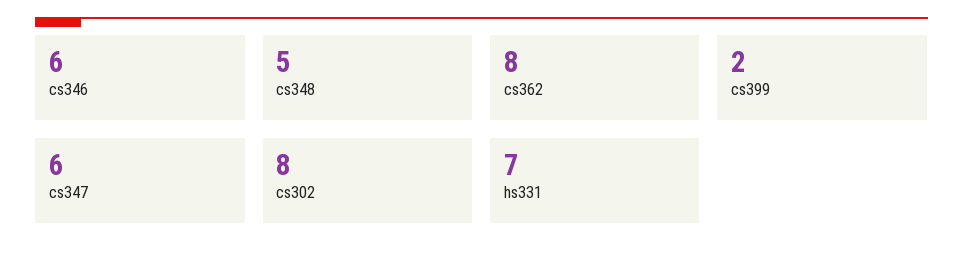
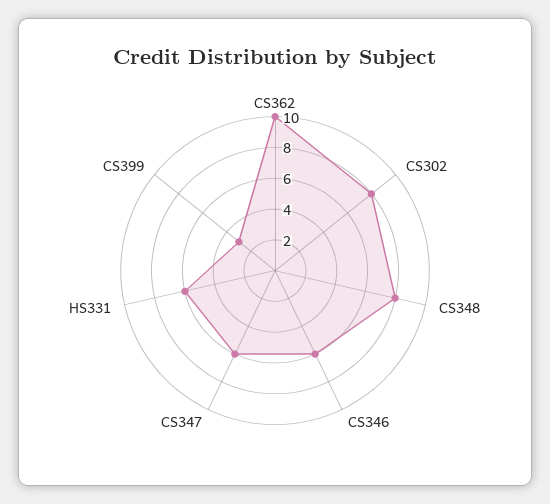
  {
    "cs346": 6,
-   "cs348": 5,
+   "cs348": 8,
-   "cs362": 8,
+   "cs362": 10,
-   "cs399": 2,
+   "cs399": 3,
    "cs347": 6,
    "cs302": 8,
-   "hs331": 7
+   "hs331": 6
  }

